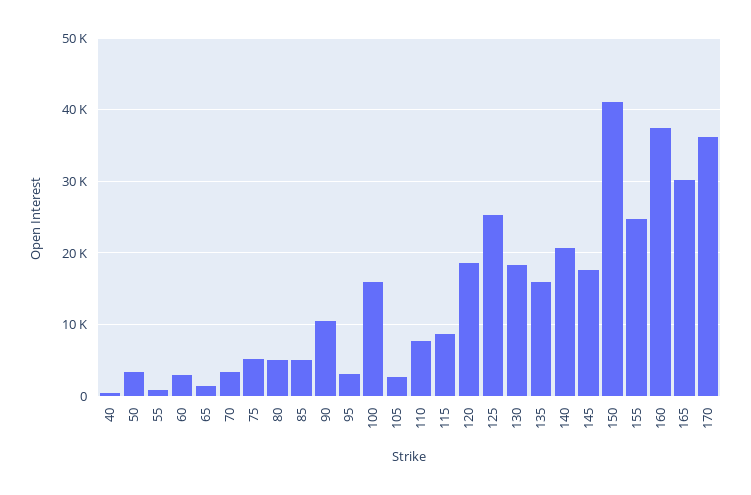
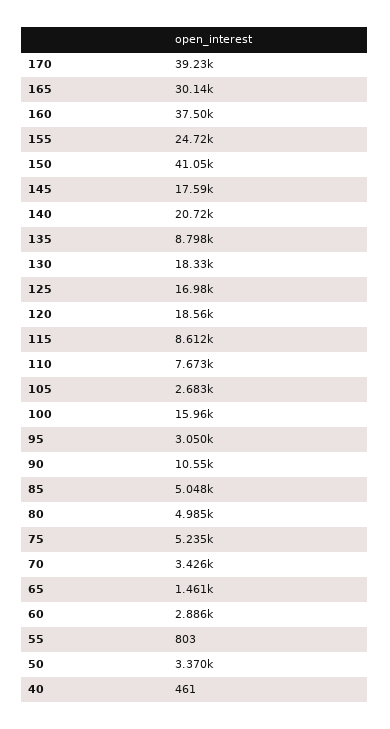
  {
    "40": 461,
    "50": 3370,
    "55": 803,
    "60": 2886,
    "65": 1461,
    "70": 3426,
    "75": 5235,
    "80": 4985,
    "85": 5048,
    "90": 10550,
    "95": 3050,
    "100": 15960,
    "105": 2683,
    "110": 7673,
    "115": 8612,
    "120": 18560,
-   "125": 25000,
+   "125": 16980,
    "130": 18330,
-   "135": 16000,
+   "135": 8798,
    "140": 20720,
    "145": 17590,
    "150": 41050,
    "155": 24720,
    "160": 37500,
    "165": 30140,
-   "170": 36000
+   "170": 39230
  }

